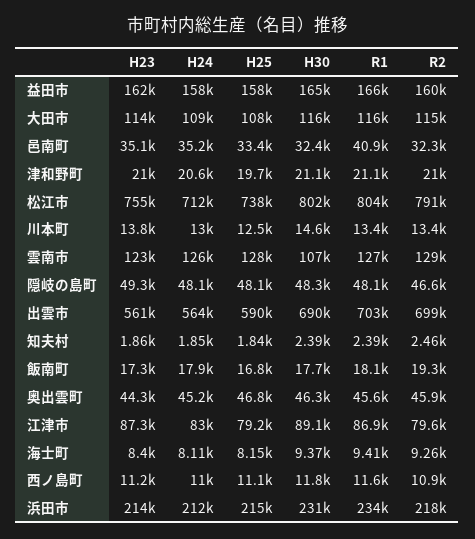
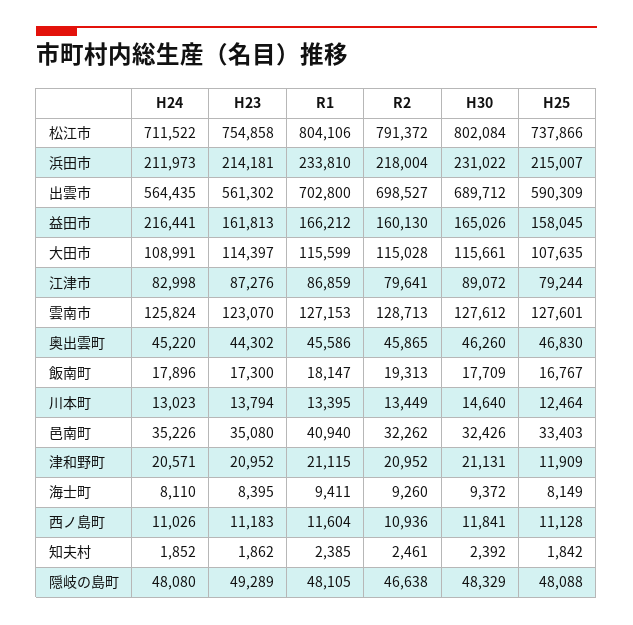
  {
    "H23": {
      "益田市": 161813,
      "大田市": 114397,
      "邑南町": 35080,
      "津和野町": 20952,
      "松江市": 754858,
      "川本町": 13794,
      "雲南市": 123070,
      "隠岐の島町": 49289,
      "出雲市": 561302,
      "知夫村": 1862,
      "飯南町": 17300,
      "奥出雲町": 44302,
      "江津市": 87276,
      "海士町": 8395,
      "西ノ島町": 11183,
      "浜田市": 214181
    },
    "H24": {
-     "益田市": 158000,
+     "益田市": 216441,
      "大田市": 108991,
      "邑南町": 35226,
      "津和野町": 20571,
      "松江市": 711522,
      "川本町": 13023,
      "雲南市": 125824,
      "隠岐の島町": 48080,
      "出雲市": 564435,
      "知夫村": 1852,
      "飯南町": 17896,
      "奥出雲町": 45220,
      "江津市": 82998,
      "海士町": 8110,
      "西ノ島町": 11026,
      "浜田市": 211973
    },
    "H25": {
      "益田市": 158045,
      "大田市": 107635,
      "邑南町": 33403,
-     "津和野町": 19700,
+     "津和野町": 11909,
      "松江市": 737866,
      "川本町": 12464,
      "雲南市": 127601,
      "隠岐の島町": 48088,
      "出雲市": 590309,
      "知夫村": 1842,
      "飯南町": 16767,
      "奥出雲町": 46830,
      "江津市": 79244,
      "海士町": 8149,
      "西ノ島町": 11128,
      "浜田市": 215007
    },
    "H30": {
      "益田市": 165026,
      "大田市": 115661,
      "邑南町": 32426,
      "津和野町": 21131,
      "松江市": 802084,
      "川本町": 14640,
-     "雲南市": 107000,
+     "雲南市": 127612,
      "隠岐の島町": 48329,
      "出雲市": 689712,
      "知夫村": 2392,
      "飯南町": 17709,
      "奥出雲町": 46260,
      "江津市": 89072,
      "海士町": 9372,
      "西ノ島町": 11841,
      "浜田市": 231022
    },
    "R1": {
      "益田市": 166212,
      "大田市": 115599,
      "邑南町": 40940,
      "津和野町": 21115,
      "松江市": 804106,
      "川本町": 13395,
      "雲南市": 127153,
      "隠岐の島町": 48105,
      "出雲市": 702800,
      "知夫村": 2385,
      "飯南町": 18147,
      "奥出雲町": 45586,
      "江津市": 86859,
      "海士町": 9411,
      "西ノ島町": 11604,
      "浜田市": 233810
    },
    "R2": {
      "益田市": 160130,
      "大田市": 115028,
      "邑南町": 32262,
      "津和野町": 20952,
      "松江市": 791372,
      "川本町": 13449,
      "雲南市": 128713,
      "隠岐の島町": 46638,
      "出雲市": 698527,
      "知夫村": 2461,
      "飯南町": 19313,
      "奥出雲町": 45865,
      "江津市": 79641,
      "海士町": 9260,
      "西ノ島町": 10936,
      "浜田市": 218004
    }
  }

